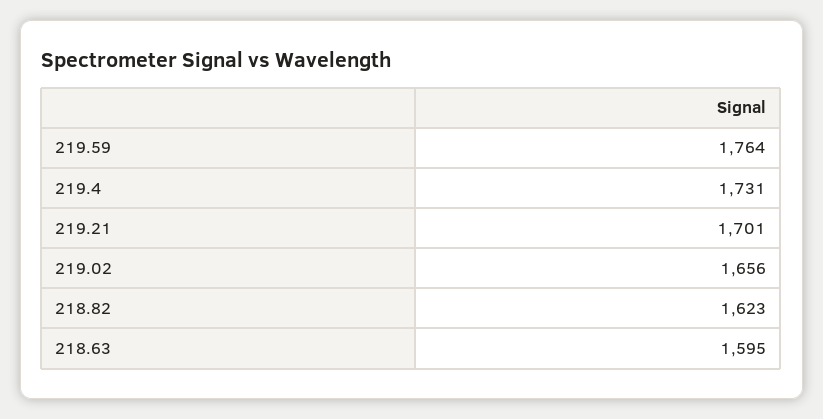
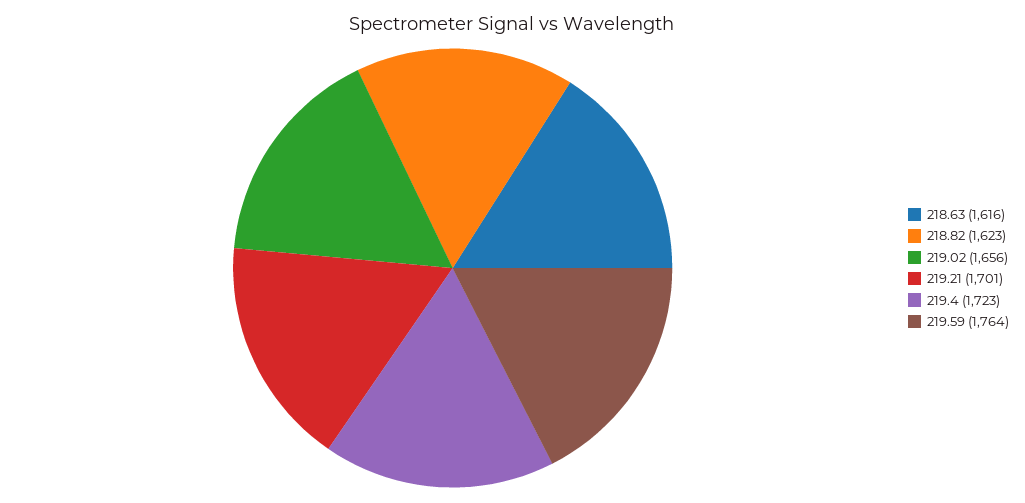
  {
    "219.59": 1764,
-   "219.4": 1731,
+   "219.4": 1723,
    "219.21": 1701,
    "219.02": 1656,
    "218.82": 1623,
-   "218.63": 1595
+   "218.63": 1616
  }

